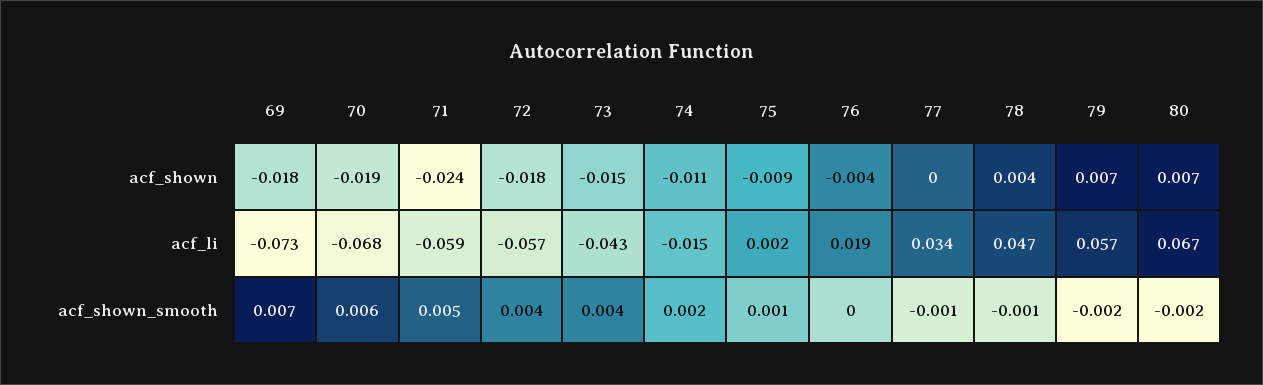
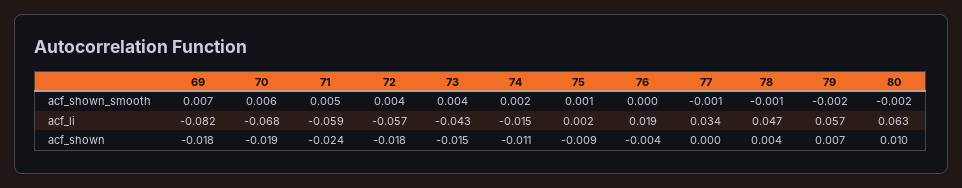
  {
    "69": {
      "acf_shown": -0.018,
-     "acf_li": -0.073,
+     "acf_li": -0.082,
      "acf_shown_smooth": 0.007
    },
    "70": {
      "acf_shown": -0.019,
      "acf_li": -0.068,
      "acf_shown_smooth": 0.006
    },
    "71": {
      "acf_shown": -0.024,
      "acf_li": -0.059,
      "acf_shown_smooth": 0.005
    },
    "72": {
      "acf_shown": -0.018,
      "acf_li": -0.057,
      "acf_shown_smooth": 0.004
    },
    "73": {
      "acf_shown": -0.015,
      "acf_li": -0.043,
      "acf_shown_smooth": 0.004
    },
    "74": {
      "acf_shown": -0.011,
      "acf_li": -0.015,
      "acf_shown_smooth": 0.002
    },
    "75": {
      "acf_shown": -0.009,
      "acf_li": 0.002,
      "acf_shown_smooth": 0.001
    },
    "76": {
      "acf_shown": -0.004,
      "acf_li": 0.019,
      "acf_shown_smooth": 0
    },
    "77": {
      "acf_shown": 0,
      "acf_li": 0.034,
      "acf_shown_smooth": -0.001
    },
    "78": {
      "acf_shown": 0.004,
      "acf_li": 0.047,
      "acf_shown_smooth": -0.001
    },
    "79": {
      "acf_shown": 0.007,
      "acf_li": 0.057,
      "acf_shown_smooth": -0.002
    },
    "80": {
-     "acf_shown": 0.007,
+     "acf_shown": 0.01,
-     "acf_li": 0.067,
+     "acf_li": 0.063,
      "acf_shown_smooth": -0.002
    }
  }

